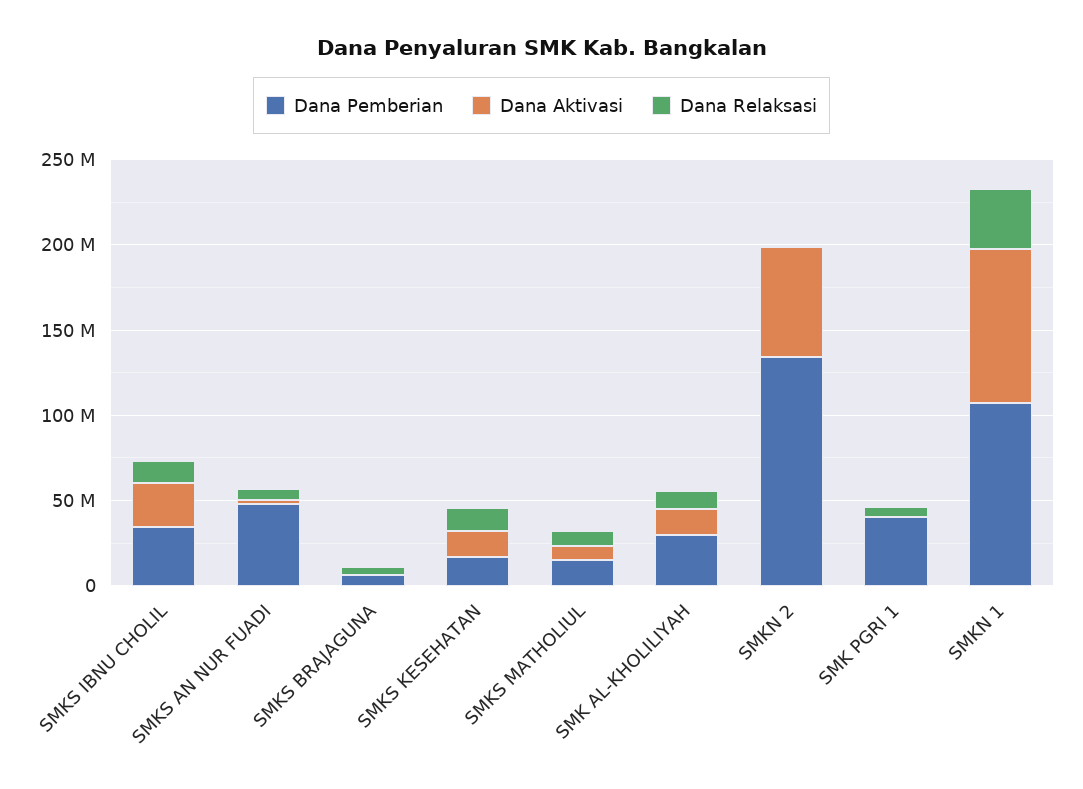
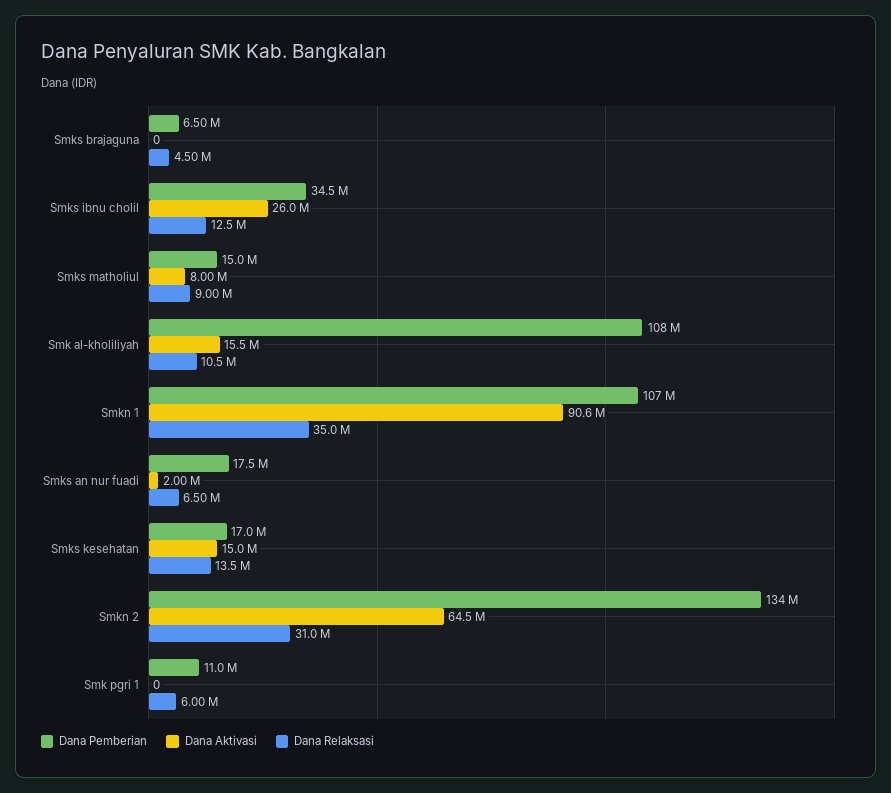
  {
    "Dana Pemberian": {
      "SMKS IBNU CHOLIL": 34500000,
-     "SMKS AN NUR FUADI": 50000000,
+     "SMKS AN NUR FUADI": 17500000,
      "SMKS BRAJAGUNA": 6500000,
      "SMKS KESEHATAN": 17000000,
      "SMKS MATHOLIUL": 15000000,
-     "SMK AL-KHOLILIYAH": 30000000,
+     "SMK AL-KHOLILIYAH": 108000000,
      "SMKN 2": 134000000,
-     "SMK PGRI 1": 40000000,
+     "SMK PGRI 1": 11000000,
      "SMKN 1": 107000000
    },
    "Dana Aktivasi": {
      "SMKS IBNU CHOLIL": 26000000,
      "SMKS AN NUR FUADI": 2000000,
      "SMKS BRAJAGUNA": 0,
      "SMKS KESEHATAN": 15000000,
      "SMKS MATHOLIUL": 8000000,
      "SMK AL-KHOLILIYAH": 15500000,
      "SMKN 2": 64500000,
      "SMK PGRI 1": 0,
      "SMKN 1": 90600000
    },
    "Dana Relaksasi": {
      "SMKS IBNU CHOLIL": 12500000,
      "SMKS AN NUR FUADI": 6500000,
      "SMKS BRAJAGUNA": 4500000,
      "SMKS KESEHATAN": 13500000,
      "SMKS MATHOLIUL": 9000000,
      "SMK AL-KHOLILIYAH": 10500000,
-     "SMKN 2": 0,
+     "SMKN 2": 31000000,
      "SMK PGRI 1": 6000000,
      "SMKN 1": 35000000
    }
  }

